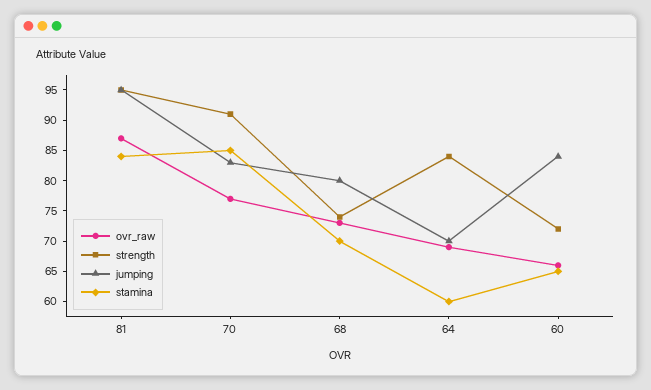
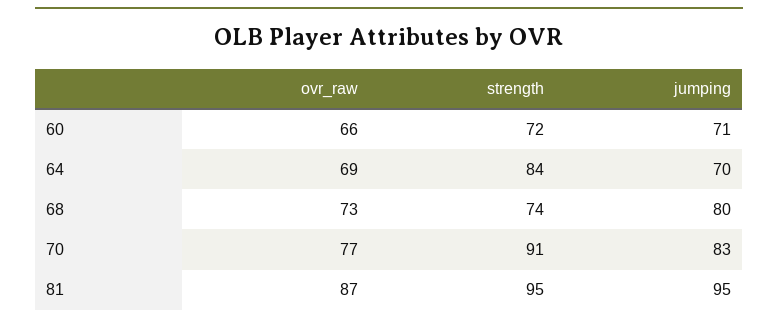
  {
    "ovr_raw": {
      "81": 87,
      "70": 77,
      "68": 73,
      "64": 69,
      "60": 66
    },
    "strength": {
      "81": 95,
      "70": 91,
      "68": 74,
      "64": 84,
      "60": 72
    },
    "jumping": {
      "81": 95,
      "70": 83,
      "68": 80,
      "64": 70,
-     "60": 85
+     "60": 71
-   },
+   }
-   "stamina": {
-     "81": 85,
-     "70": 85,
-     "68": 70,
-     "64": 60,
-     "60": 65
-   }
  }

